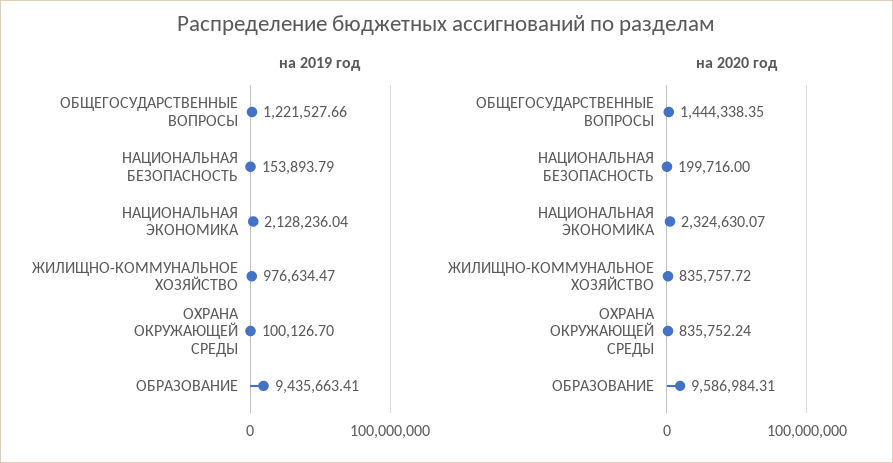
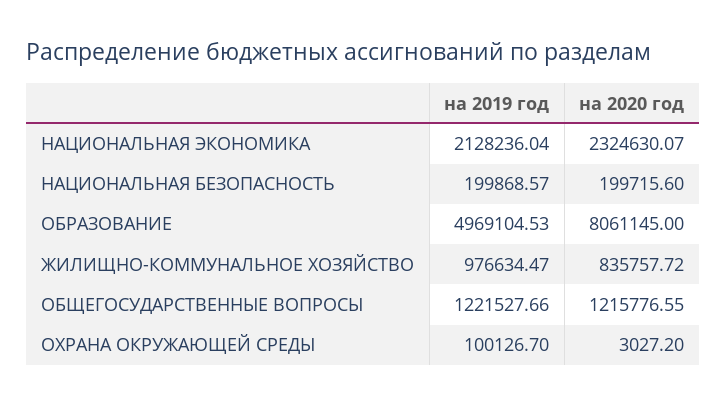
  {
    "на 2019 год": {
      "ОБЩЕГОСУДАРСТВЕННЫЕ ВОПРОСЫ": 1221527.66,
-     "НАЦИОНАЛЬНАЯ БЕЗОПАСНОСТЬ": 153893.79,
+     "НАЦИОНАЛЬНАЯ БЕЗОПАСНОСТЬ": 199868.57,
      "НАЦИОНАЛЬНАЯ ЭКОНОМИКА": 2128236.04,
      "ЖИЛИЩНО-КОММУНАЛЬНОЕ ХОЗЯЙСТВО": 976634.47,
      "ОХРАНА ОКРУЖАЮЩЕЙ СРЕДЫ": 100126.7,
-     "ОБРАЗОВАНИЕ": 9435663.41
+     "ОБРАЗОВАНИЕ": 4969104.53
    },
    "на 2020 год": {
-     "ОБЩЕГОСУДАРСТВЕННЫЕ ВОПРОСЫ": 1444338.35,
+     "ОБЩЕГОСУДАРСТВЕННЫЕ ВОПРОСЫ": 1215776.55,
-     "НАЦИОНАЛЬНАЯ БЕЗОПАСНОСТЬ": 199716,
+     "НАЦИОНАЛЬНАЯ БЕЗОПАСНОСТЬ": 199715.6,
      "НАЦИОНАЛЬНАЯ ЭКОНОМИКА": 2324630.07,
      "ЖИЛИЩНО-КОММУНАЛЬНОЕ ХОЗЯЙСТВО": 835757.72,
-     "ОХРАНА ОКРУЖАЮЩЕЙ СРЕДЫ": 835752.24,
+     "ОХРАНА ОКРУЖАЮЩЕЙ СРЕДЫ": 3027.2,
-     "ОБРАЗОВАНИЕ": 9586984.31
+     "ОБРАЗОВАНИЕ": 8061145
    }
  }

